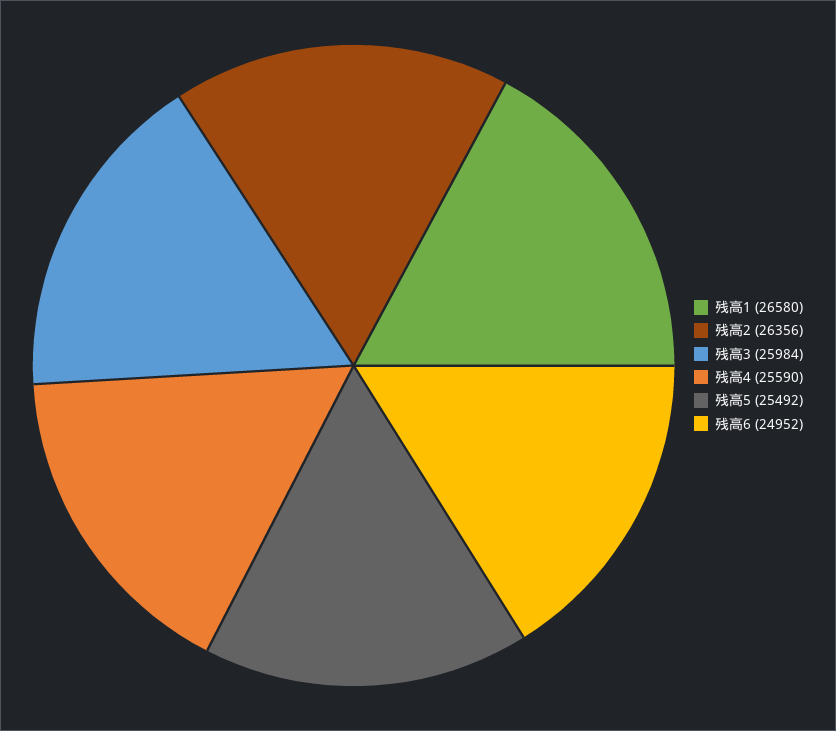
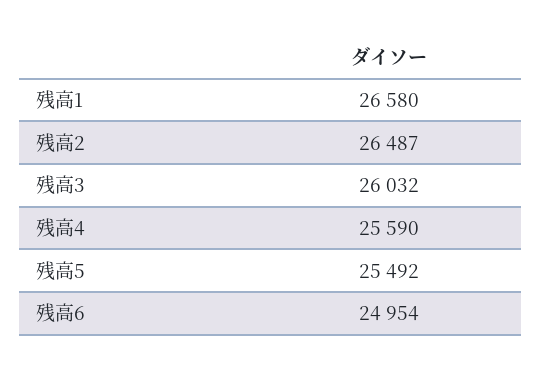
  {
    "残高1": 26580,
-   "残高2": 26356,
+   "残高2": 26487,
-   "残高3": 25984,
+   "残高3": 26032,
    "残高4": 25590,
    "残高5": 25492,
-   "残高6": 24952
+   "残高6": 24954
  }

